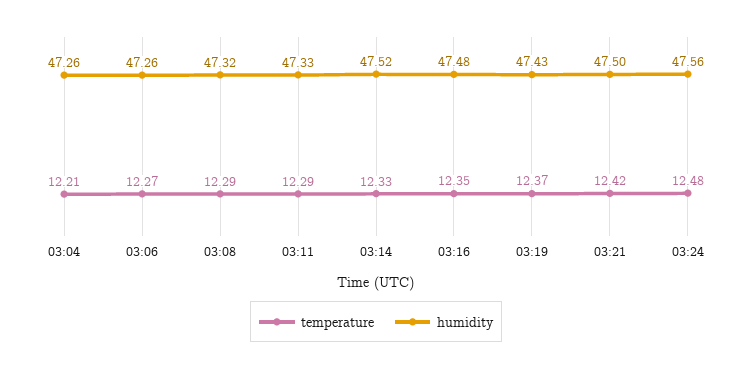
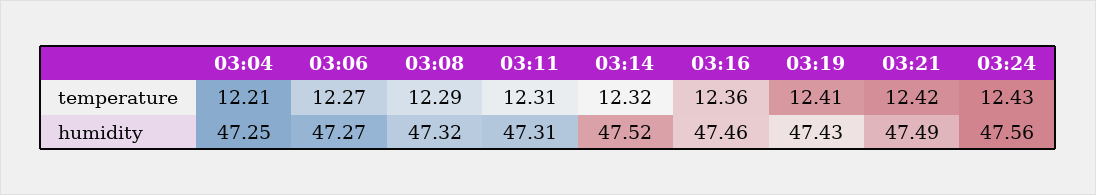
  {
    "temperature": {
      "03:04": 12.21,
      "03:06": 12.27,
      "03:08": 12.29,
-     "03:11": 12.29,
+     "03:11": 12.31,
-     "03:14": 12.33,
+     "03:14": 12.32,
-     "03:16": 12.35,
+     "03:16": 12.36,
-     "03:19": 12.37,
+     "03:19": 12.41,
      "03:21": 12.42,
-     "03:24": 12.48
+     "03:24": 12.43
    },
    "humidity": {
-     "03:04": 47.26,
+     "03:04": 47.25,
-     "03:06": 47.26,
+     "03:06": 47.27,
      "03:08": 47.32,
-     "03:11": 47.33,
+     "03:11": 47.31,
      "03:14": 47.52,
-     "03:16": 47.48,
+     "03:16": 47.46,
      "03:19": 47.43,
-     "03:21": 47.5,
+     "03:21": 47.49,
      "03:24": 47.56
    }
  }

